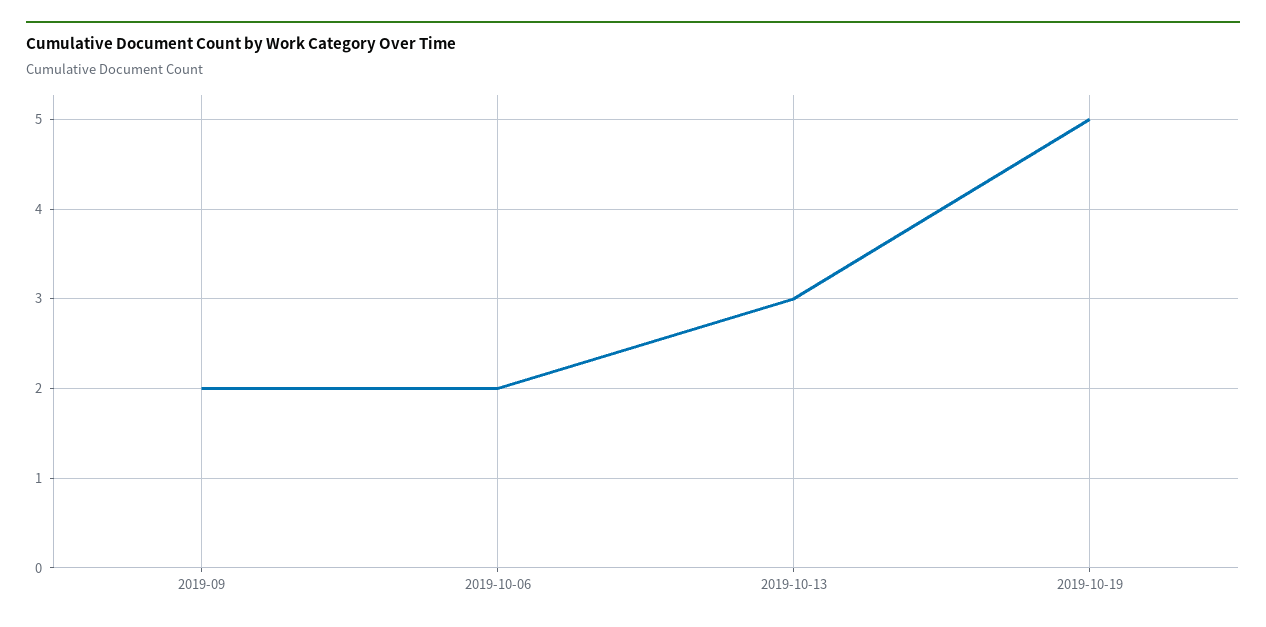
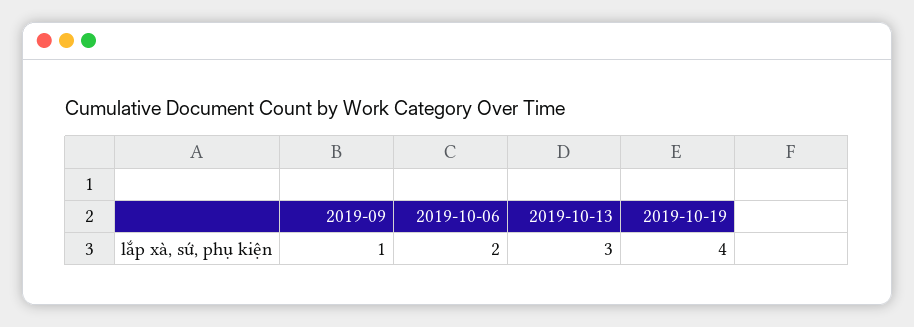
  {
-   "2019-09": 2,
+   "2019-09": 1,
    "2019-10-06": 2,
    "2019-10-13": 3,
-   "2019-10-19": 5
+   "2019-10-19": 4
  }

